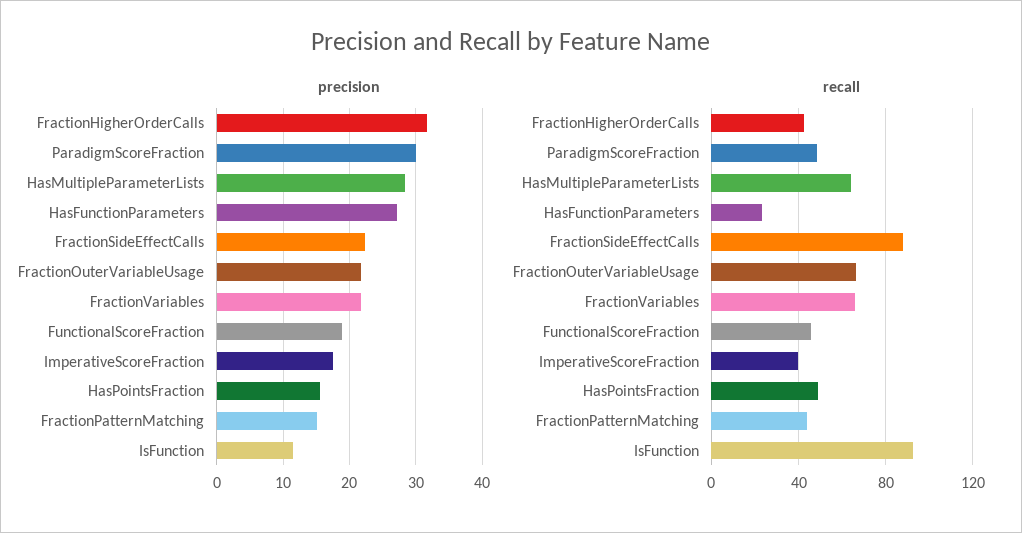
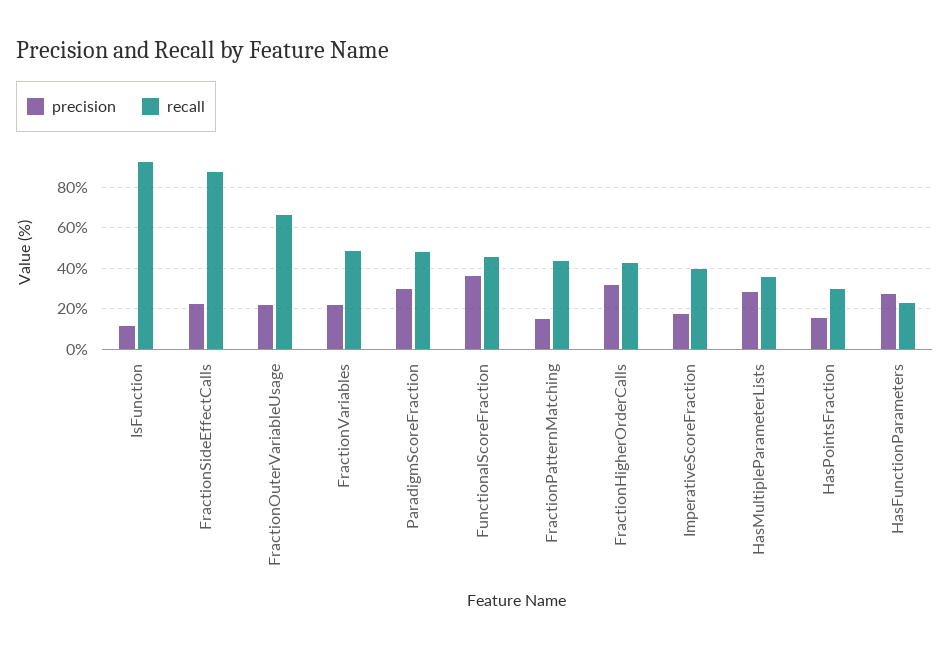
  {
    "precision": {
      "FractionHigherOrderCalls": 32,
      "ParadigmScoreFraction": 30,
      "HasMultipleParameterLists": 28,
      "HasFunctionParameters": 27,
      "FractionSideEffectCalls": 22,
      "FractionOuterVariableUsage": 22,
      "FractionVariables": 22,
-     "FunctionalScoreFraction": 19,
+     "FunctionalScoreFraction": 35,
      "ImperativeScoreFraction": 18,
      "HasPointsFraction": 16,
      "FractionPatternMatching": 15,
      "IsFunction": 11
    },
    "recall": {
      "FractionHigherOrderCalls": 45,
      "ParadigmScoreFraction": 50,
-     "HasMultipleParameterLists": 65,
+     "HasMultipleParameterLists": 35,
      "HasFunctionParameters": 25,
      "FractionSideEffectCalls": 90,
      "FractionOuterVariableUsage": 65,
-     "FractionVariables": 65,
+     "FractionVariables": 50,
      "FunctionalScoreFraction": 45,
      "ImperativeScoreFraction": 40,
-     "HasPointsFraction": 50,
+     "HasPointsFraction": 30,
      "FractionPatternMatching": 45,
      "IsFunction": 90
    }
  }

